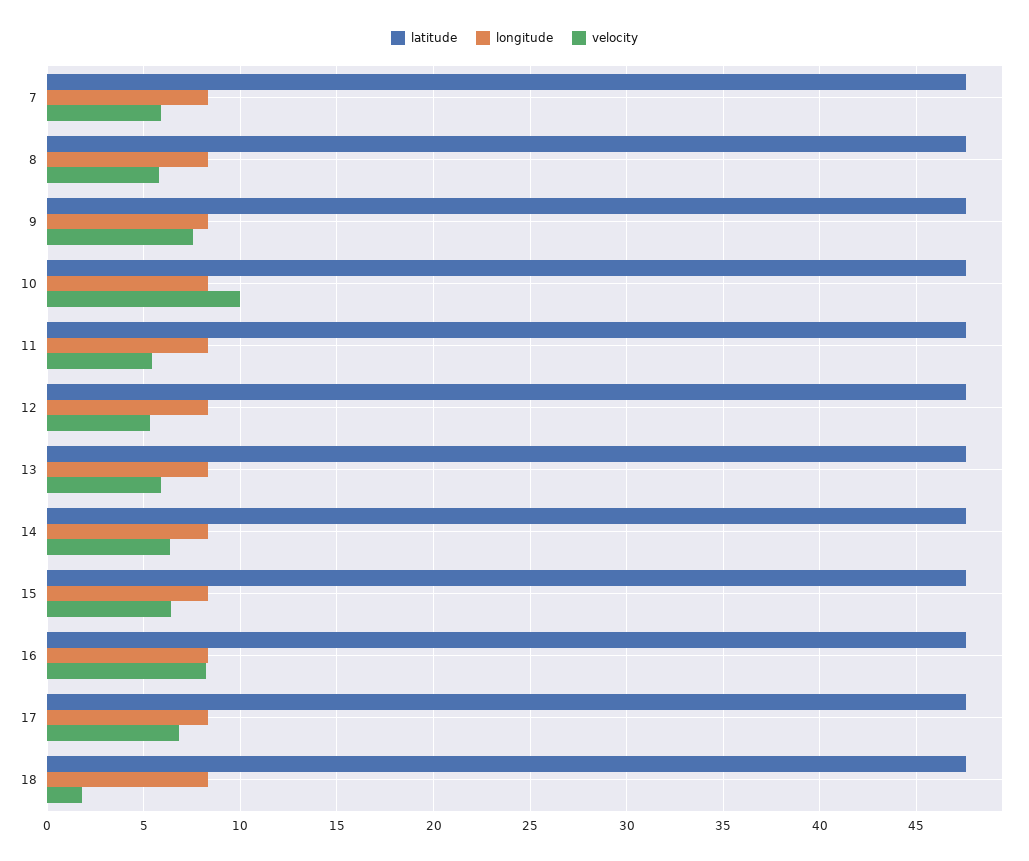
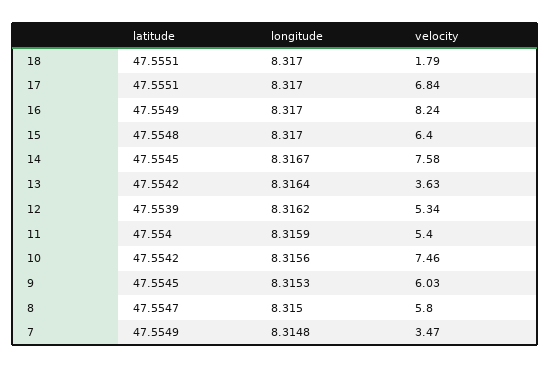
  {
    "latitude": {
      "7": 47.5549,
      "8": 47.5547,
      "9": 47.5545,
      "10": 47.5542,
      "11": 47.554,
      "12": 47.5539,
      "13": 47.5542,
      "14": 47.5545,
      "15": 47.5548,
      "16": 47.5549,
      "17": 47.5551,
      "18": 47.5551
    },
    "longitude": {
      "7": 8.3148,
      "8": 8.315,
      "9": 8.3153,
      "10": 8.3156,
      "11": 8.3159,
      "12": 8.3162,
      "13": 8.3164,
      "14": 8.3167,
      "15": 8.317,
      "16": 8.317,
      "17": 8.317,
      "18": 8.317
    },
    "velocity": {
-     "7": 6,
+     "7": 3.47,
      "8": 5.8,
-     "9": 7.5,
+     "9": 6.03,
-     "10": 10,
+     "10": 7.46,
      "11": 5.4,
      "12": 5.34,
-     "13": 6,
+     "13": 3.63,
-     "14": 6.5,
+     "14": 7.58,
      "15": 6.4,
      "16": 8.24,
      "17": 6.84,
      "18": 1.79
    }
  }

